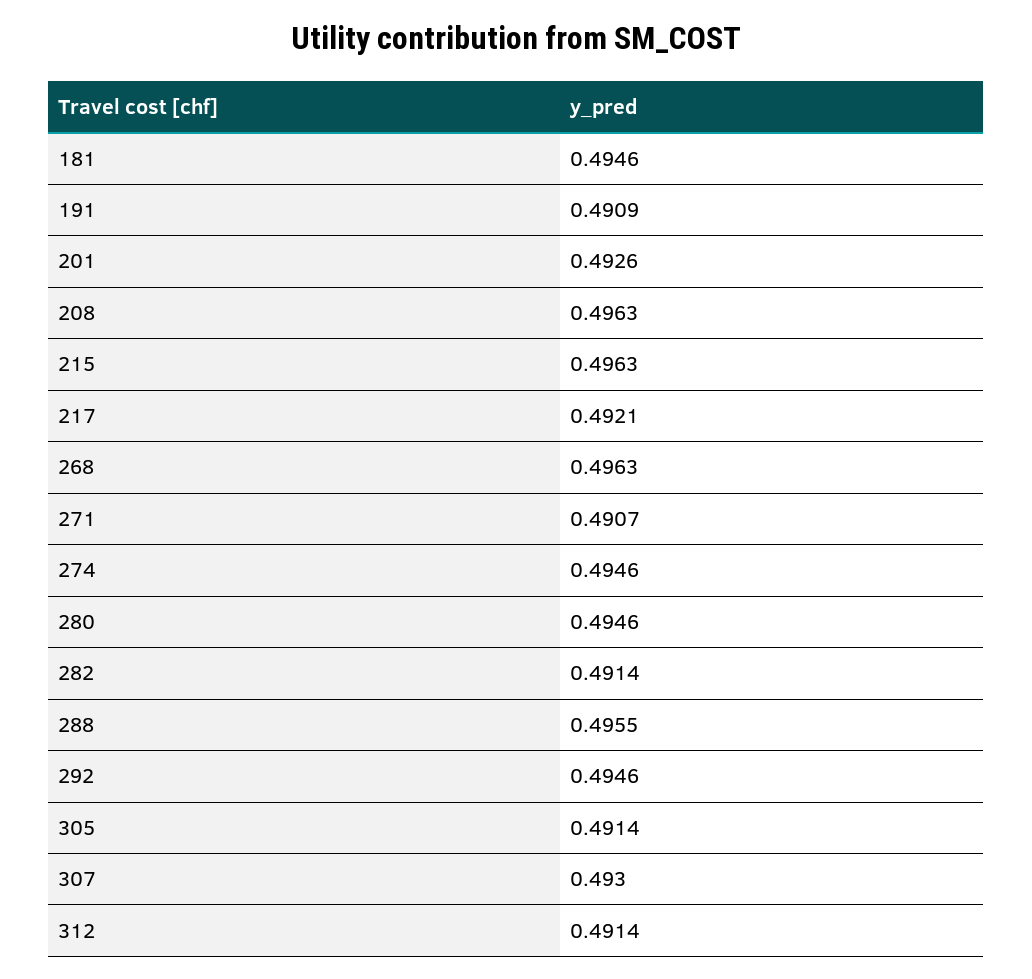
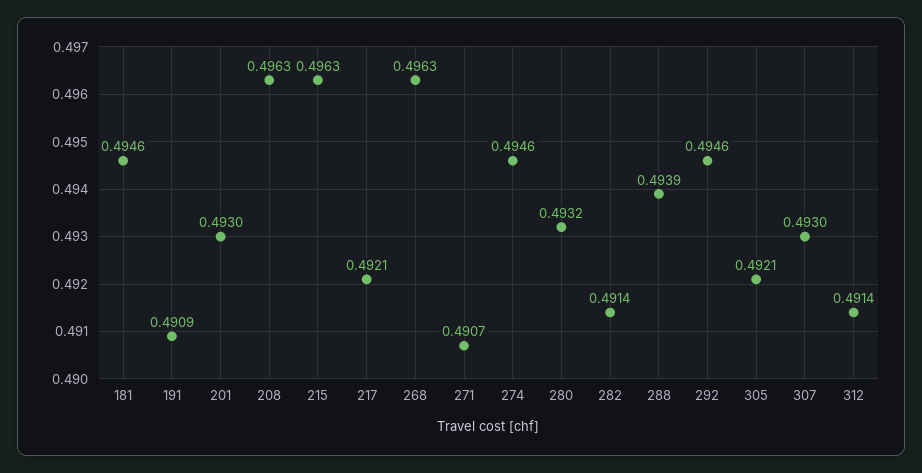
  {
    "181": 0.4946,
    "191": 0.4909,
-   "201": 0.4926,
+   "201": 0.493,
    "208": 0.4963,
    "215": 0.4963,
    "217": 0.4921,
    "268": 0.4963,
    "271": 0.4907,
    "274": 0.4946,
-   "280": 0.4946,
+   "280": 0.4932,
    "282": 0.4914,
-   "288": 0.4955,
+   "288": 0.4939,
    "292": 0.4946,
-   "305": 0.4914,
+   "305": 0.4921,
    "307": 0.493,
    "312": 0.4914
  }

